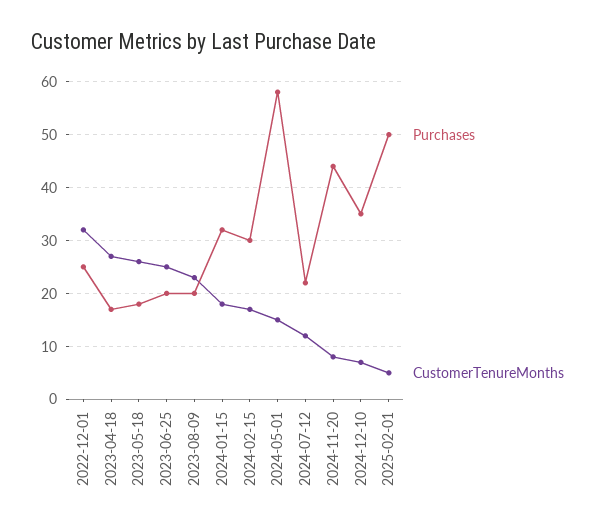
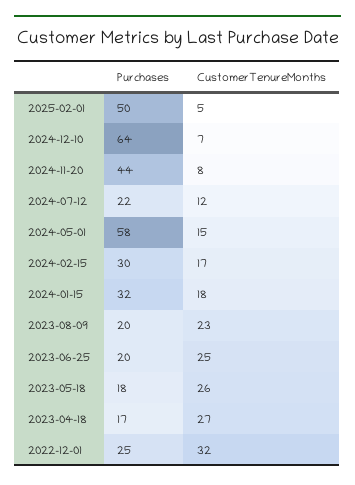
  {
    "Purchases": {
      "2022-12-01": 25,
      "2023-04-18": 17,
      "2023-05-18": 18,
      "2023-06-25": 20,
      "2023-08-09": 20,
      "2024-01-15": 32,
      "2024-02-15": 30,
      "2024-05-01": 58,
      "2024-07-12": 22,
      "2024-11-20": 44,
-     "2024-12-10": 35,
+     "2024-12-10": 64,
      "2025-02-01": 50
    },
    "CustomerTenureMonths": {
      "2022-12-01": 32,
      "2023-04-18": 27,
      "2023-05-18": 26,
      "2023-06-25": 25,
      "2023-08-09": 23,
      "2024-01-15": 18,
      "2024-02-15": 17,
      "2024-05-01": 15,
      "2024-07-12": 12,
      "2024-11-20": 8,
      "2024-12-10": 7,
      "2025-02-01": 5
    }
  }

